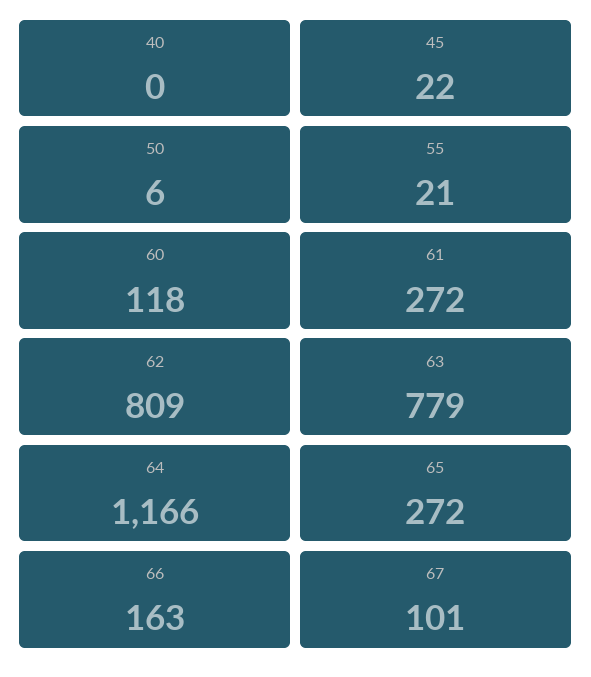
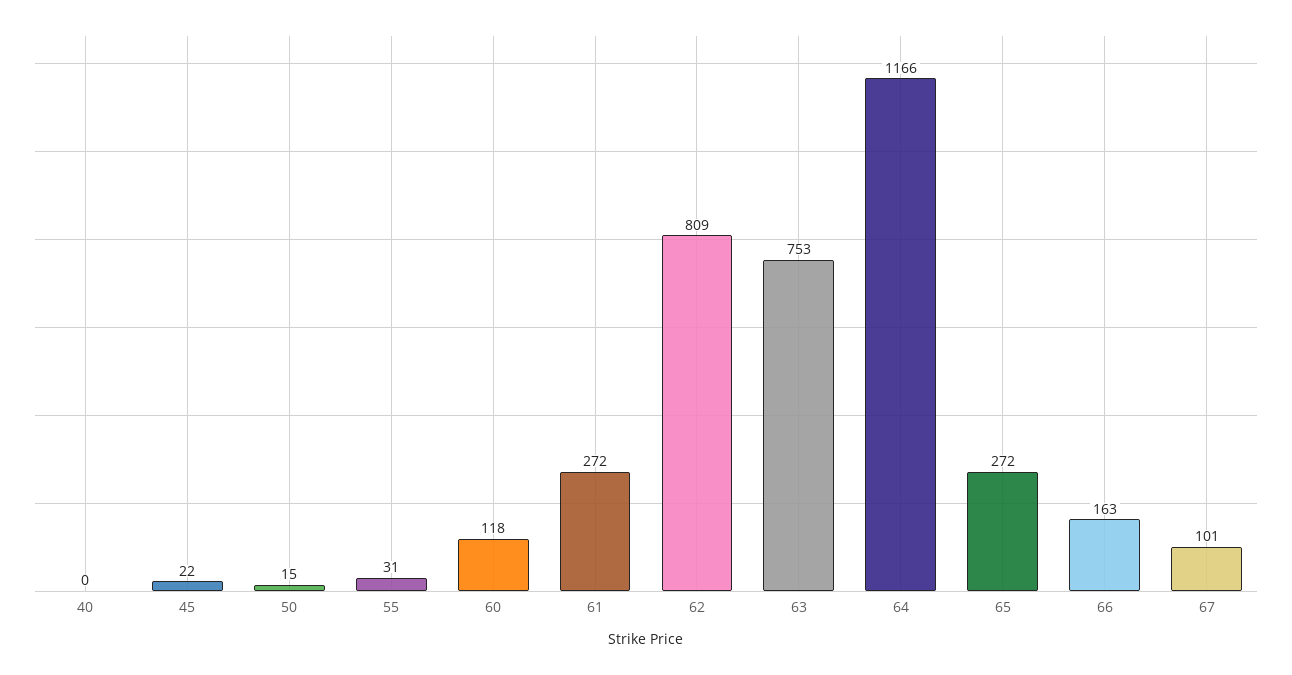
  {
    "40": 0,
    "45": 22,
-   "50": 6,
+   "50": 15,
-   "55": 21,
+   "55": 31,
    "60": 118,
    "61": 272,
    "62": 809,
-   "63": 779,
+   "63": 753,
    "64": 1166,
    "65": 272,
    "66": 163,
    "67": 101
  }

